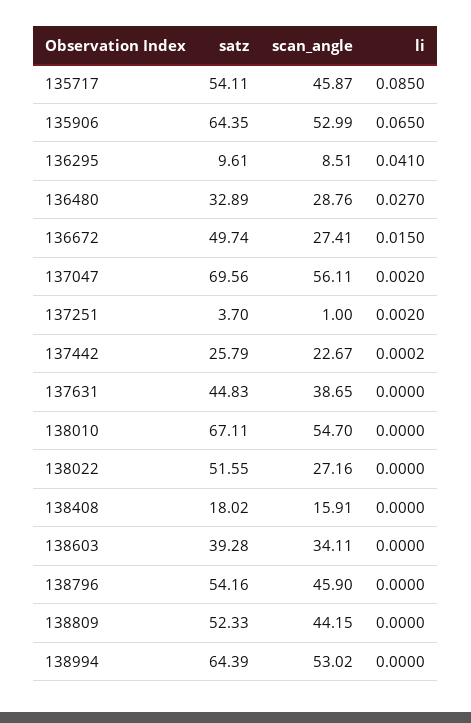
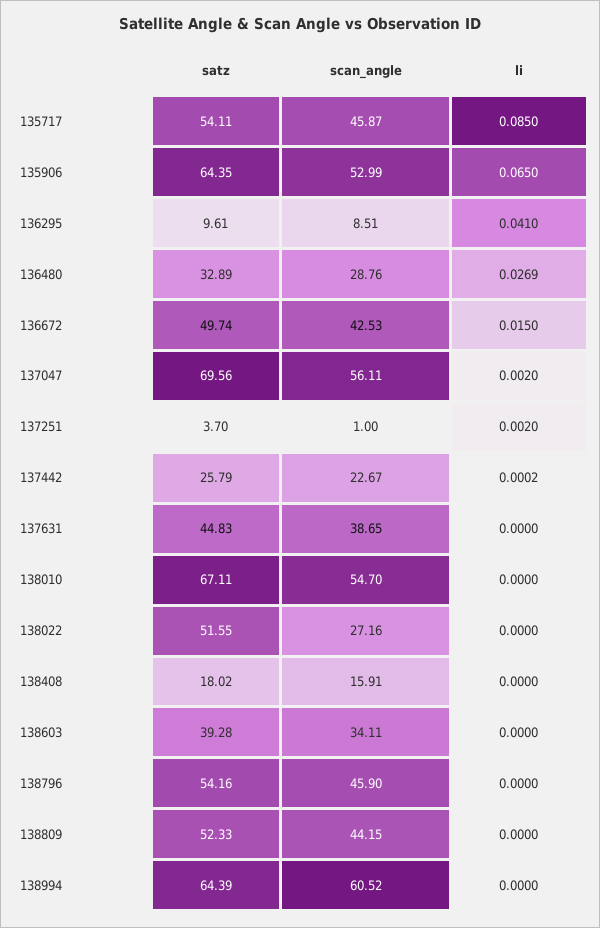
  {
    "satz": {
      "135717": 54.11,
      "135906": 64.35,
      "136295": 9.61,
      "136480": 32.89,
      "136672": 49.74,
      "137047": 69.56,
      "137251": 3.7,
      "137442": 25.79,
      "137631": 44.83,
      "138010": 67.11,
      "138022": 51.55,
      "138408": 18.02,
      "138603": 39.28,
      "138796": 54.16,
      "138809": 52.33,
      "138994": 64.39
    },
    "scan_angle": {
      "135717": 45.87,
      "135906": 52.99,
      "136295": 8.51,
      "136480": 28.76,
-     "136672": 27.41,
+     "136672": 42.53,
      "137047": 56.11,
      "137251": 1,
      "137442": 22.67,
      "137631": 38.65,
      "138010": 54.7,
      "138022": 27.16,
      "138408": 15.91,
      "138603": 34.11,
      "138796": 45.9,
      "138809": 44.15,
-     "138994": 53.02
+     "138994": 60.52
    },
    "li": {
      "135717": 0.085,
      "135906": 0.065,
      "136295": 0.041,
-     "136480": 0.027,
+     "136480": 0.0269,
      "136672": 0.015,
      "137047": 0.002,
      "137251": 0.002,
      "137442": 0.0002,
      "137631": 0,
      "138010": 0,
      "138022": 0,
      "138408": 0,
      "138603": 0,
      "138796": 0,
      "138809": 0,
      "138994": 0
    }
  }

